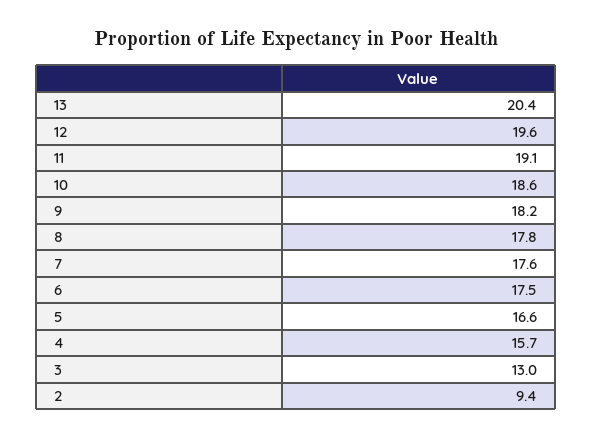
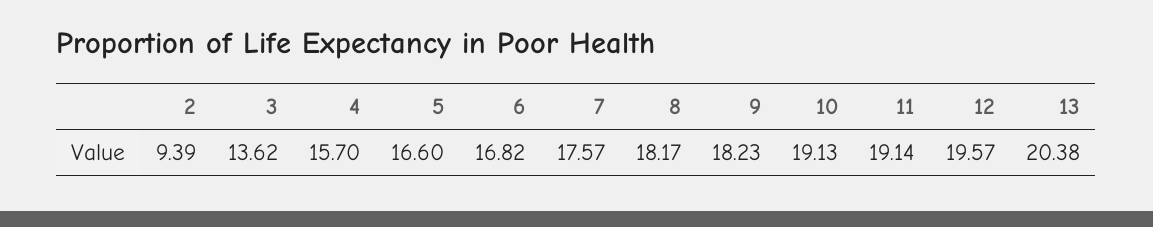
  {
    "13": 20.38,
    "12": 19.57,
    "11": 19.14,
-   "10": 18.6,
+   "10": 19.13,
    "9": 18.23,
-   "8": 17.8,
+   "8": 18.17,
    "7": 17.57,
-   "6": 17.5,
+   "6": 16.82,
    "5": 16.6,
    "4": 15.7,
-   "3": 13,
+   "3": 13.62,
    "2": 9.39
  }

